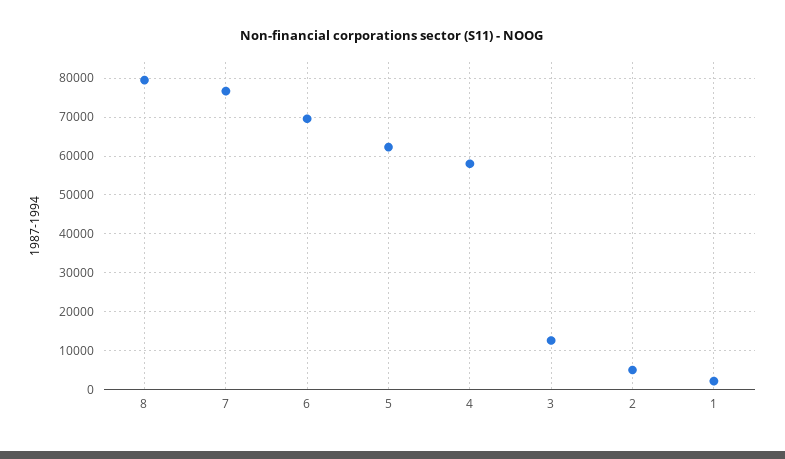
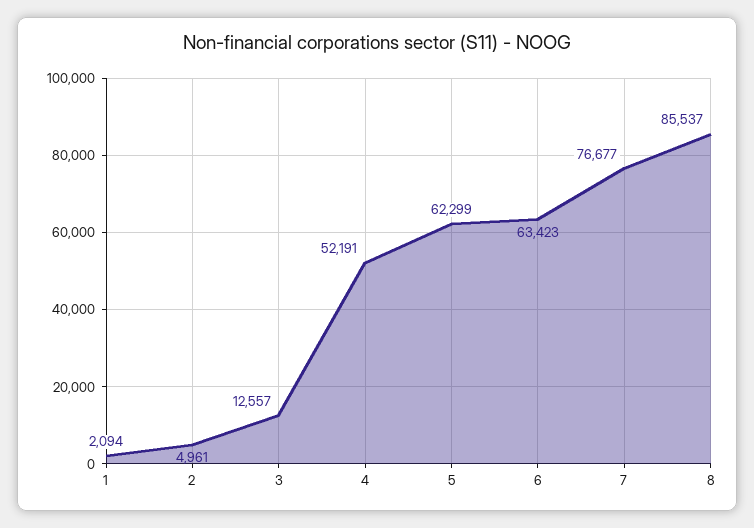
  {
-   "8": 80000,
+   "8": 85537,
    "7": 76677,
-   "6": 70000,
+   "6": 63423,
    "5": 62299,
-   "4": 58000,
+   "4": 52191,
    "3": 12557,
    "2": 4961,
    "1": 2094
  }

